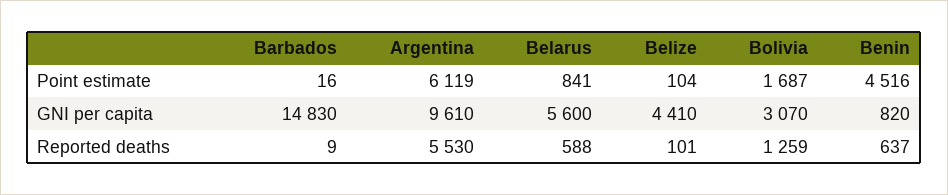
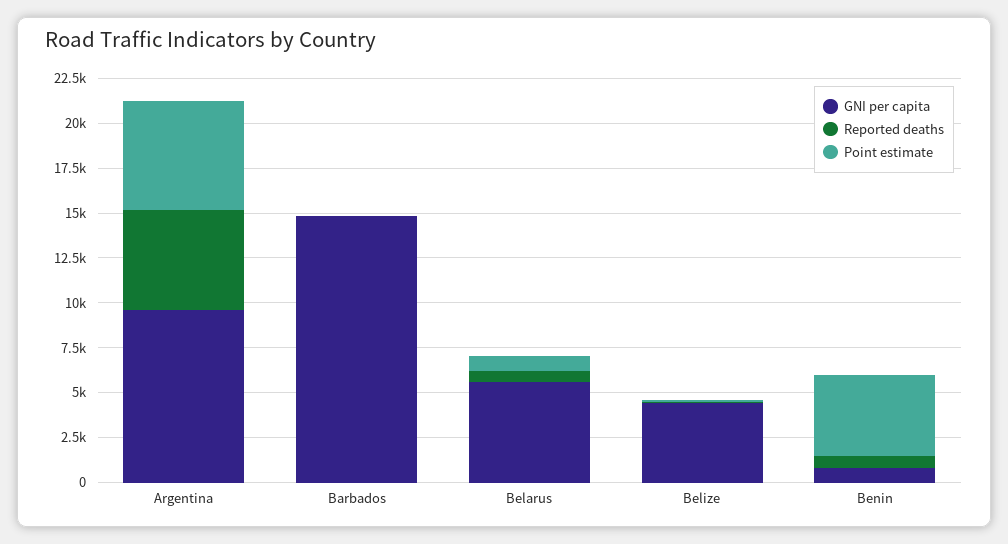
  {
    "Point estimate": {
      "Barbados": 16,
      "Argentina": 6119,
      "Belarus": 841,
      "Belize": 104,
-     "Bolivia": 1687,
      "Benin": 4516
    },
    "GNI per capita": {
      "Barbados": 14830,
      "Argentina": 9610,
      "Belarus": 5600,
      "Belize": 4410,
-     "Bolivia": 3070,
      "Benin": 820
    },
    "Reported deaths": {
      "Barbados": 9,
      "Argentina": 5530,
      "Belarus": 588,
      "Belize": 101,
-     "Bolivia": 1259,
      "Benin": 637
    }
  }

